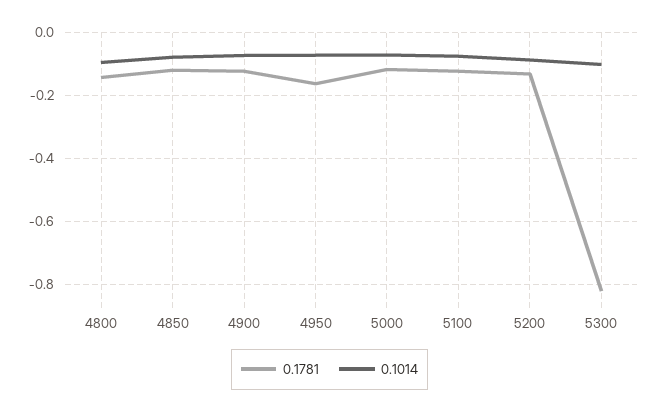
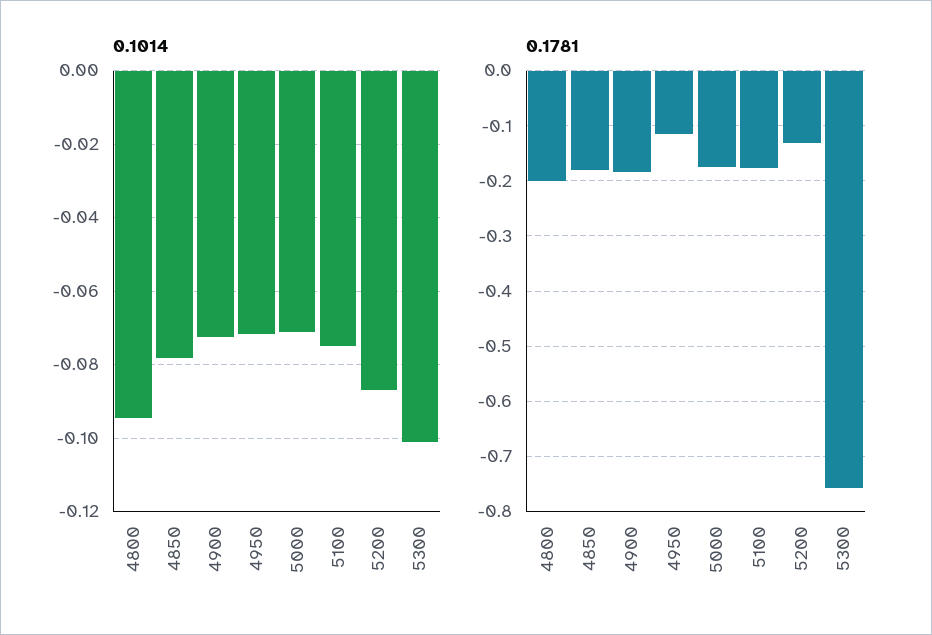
  {
    "0.1781": {
-     "4800": -0.14,
+     "4800": -0.2,
-     "4850": -0.12,
+     "4850": -0.18,
-     "4900": -0.12,
+     "4900": -0.18,
-     "4950": -0.16,
+     "4950": -0.12,
-     "5000": -0.12,
+     "5000": -0.18,
-     "5100": -0.12,
+     "5100": -0.18,
      "5200": -0.14,
-     "5300": -0.82
+     "5300": -0.76
    },
    "0.1014": {
      "4800": -0.094,
      "4850": -0.078,
      "4900": -0.072,
      "4950": -0.072,
      "5000": -0.072,
      "5100": -0.076,
      "5200": -0.088,
      "5300": -0.102
    }
  }

